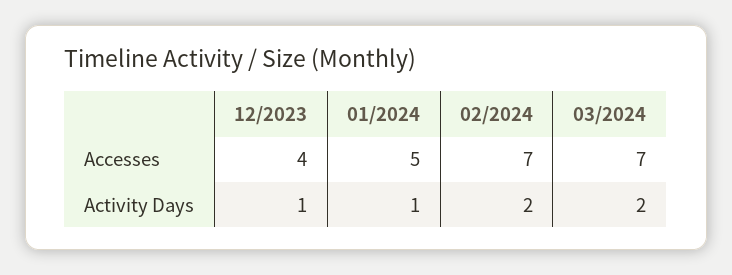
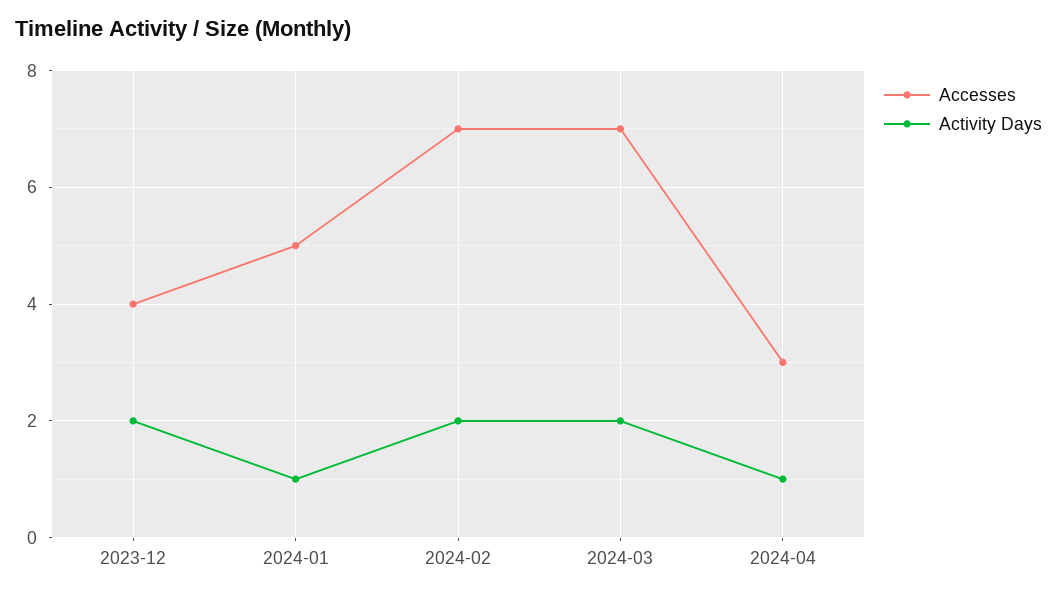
  {
    "Accesses": {
      "12/2023": 4,
      "01/2024": 5,
      "02/2024": 7,
-     "03/2024": 7
+     "03/2024": 7,
+     "2024-04": 3
    },
    "Activity Days": {
-     "12/2023": 1,
+     "12/2023": 2,
      "01/2024": 1,
      "02/2024": 2,
-     "03/2024": 2
+     "03/2024": 2,
+     "2024-04": 1
    }
  }

